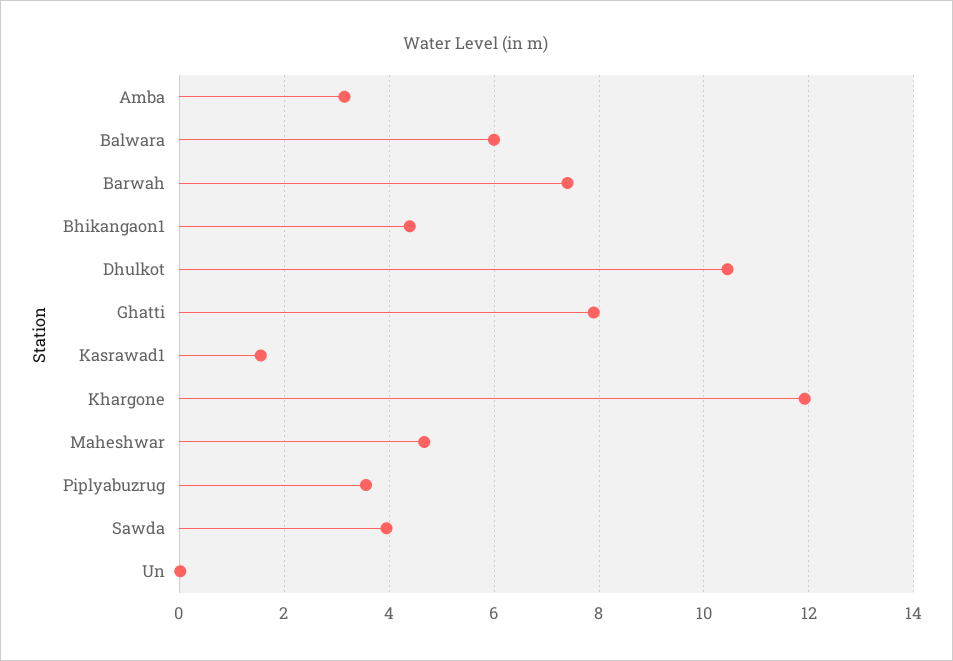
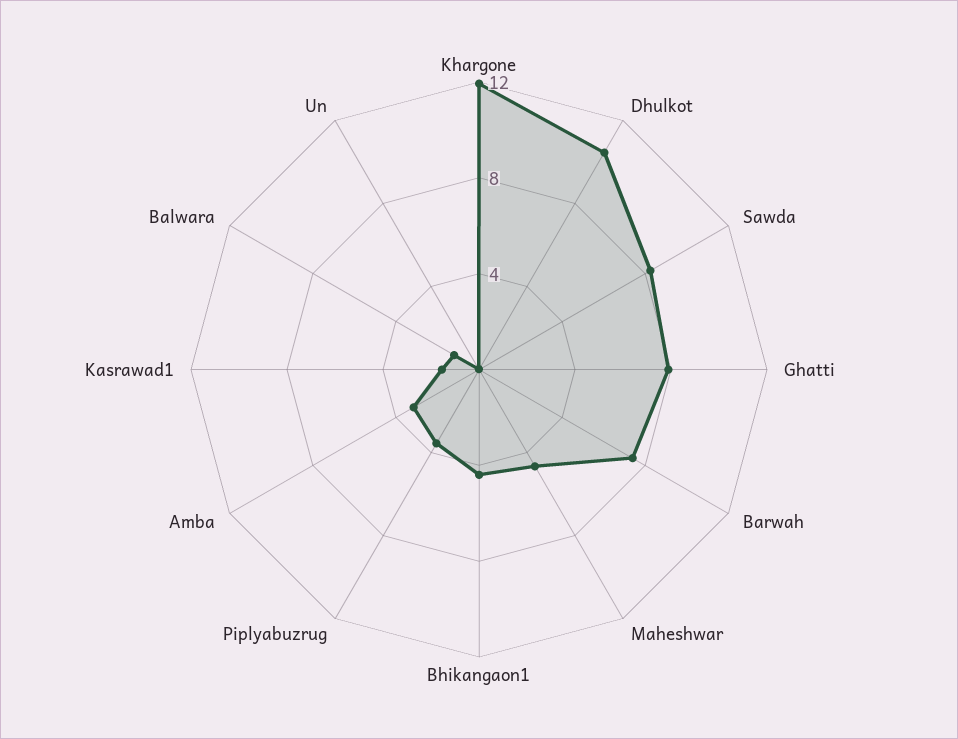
  {
    "Amba": 3.2,
-   "Balwara": 6,
+   "Balwara": 1,
    "Barwah": 7.4,
    "Bhikangaon1": 4.4,
    "Dhulkot": 10.4,
    "Ghatti": 8,
    "Kasrawad1": 1.6,
    "Khargone": 12,
    "Maheshwar": 4.6,
    "Piplyabuzrug": 3.6,
-   "Sawda": 4,
+   "Sawda": 8,
    "Un": 0
  }

